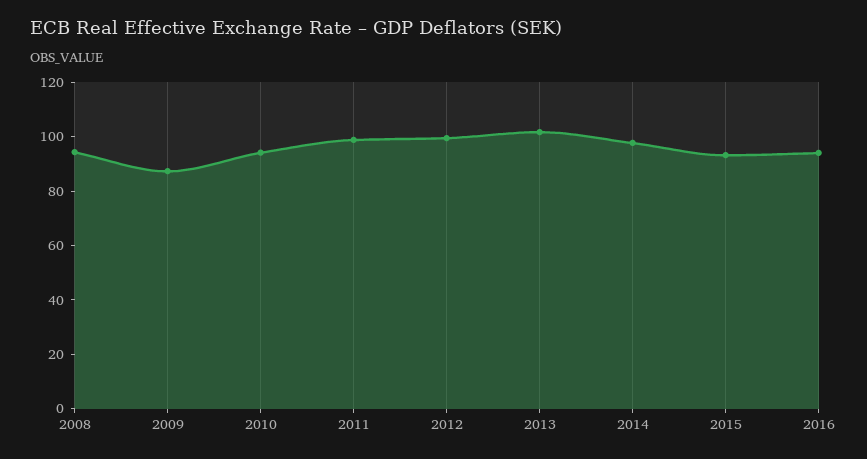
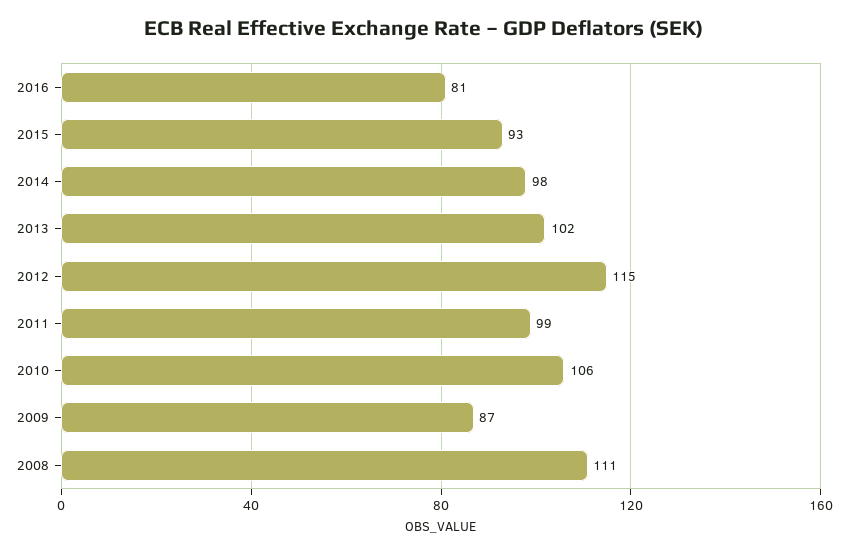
  {
-   "2008": 95,
+   "2008": 111,
    "2009": 87,
-   "2010": 95,
+   "2010": 106,
    "2011": 99,
-   "2012": 100,
+   "2012": 115,
    "2013": 102,
    "2014": 98,
    "2015": 93,
-   "2016": 95
+   "2016": 81
  }

